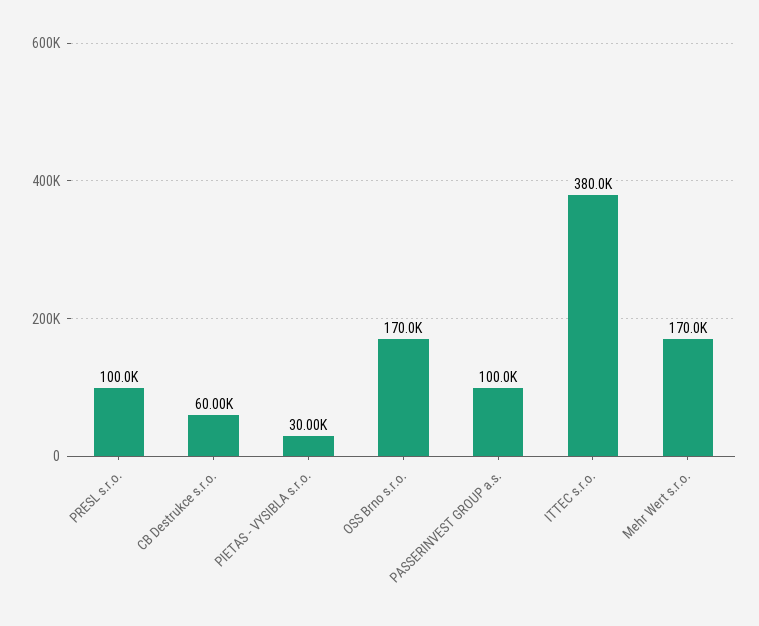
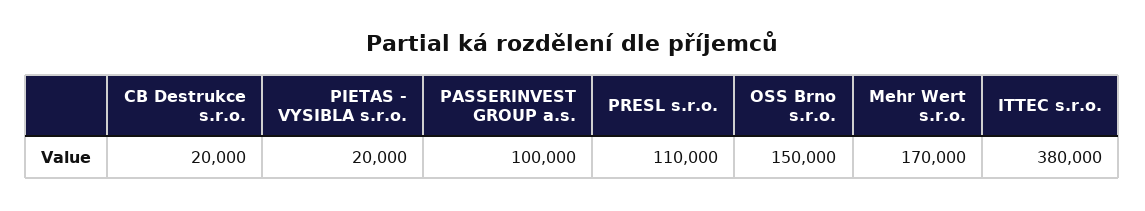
  {
-   "PRESL s.r.o.": 100000,
+   "PRESL s.r.o.": 110000,
-   "CB Destrukce s.r.o.": 60000,
+   "CB Destrukce s.r.o.": 20000,
-   "PIETAS - VYSIBLA s.r.o.": 30000,
+   "PIETAS - VYSIBLA s.r.o.": 20000,
-   "OSS Brno s.r.o.": 170000,
+   "OSS Brno s.r.o.": 150000,
    "PASSERINVEST GROUP a.s.": 100000,
    "ITTEC s.r.o.": 380000,
    "Mehr Wert s.r.o.": 170000
  }

